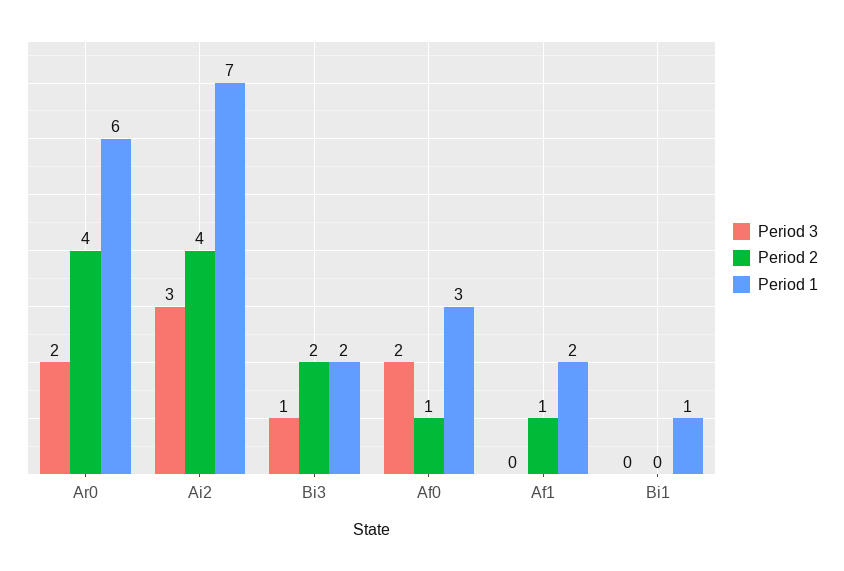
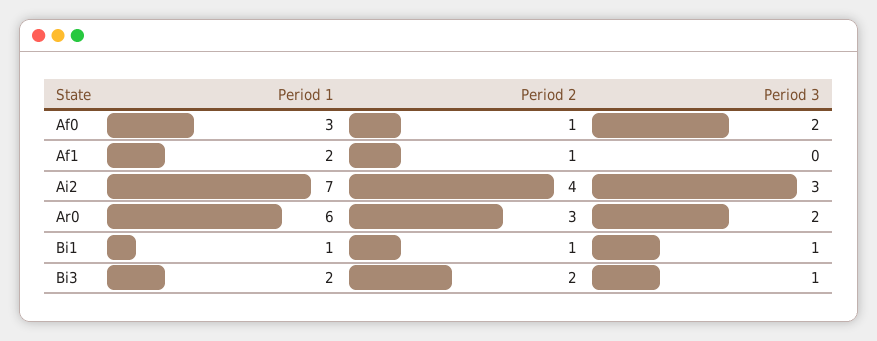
  {
    "Period 3": {
      "Ar0": 2,
      "Ai2": 3,
      "Bi3": 1,
      "Af0": 2,
      "Af1": 0,
-     "Bi1": 0
+     "Bi1": 1
    },
    "Period 2": {
-     "Ar0": 4,
+     "Ar0": 3,
      "Ai2": 4,
      "Bi3": 2,
      "Af0": 1,
      "Af1": 1,
-     "Bi1": 0
+     "Bi1": 1
    },
    "Period 1": {
      "Ar0": 6,
      "Ai2": 7,
      "Bi3": 2,
      "Af0": 3,
      "Af1": 2,
      "Bi1": 1
    }
  }

